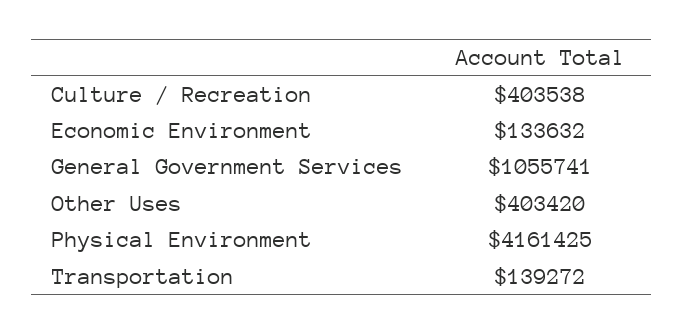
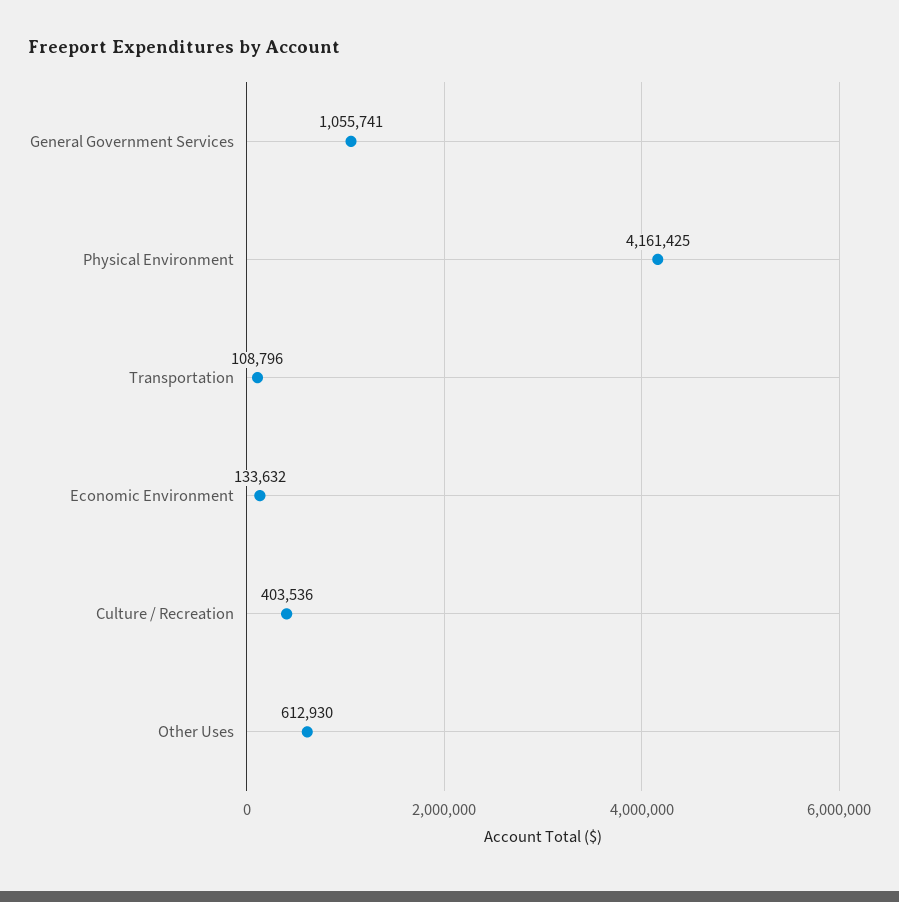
  {
-   "Culture / Recreation": 403538,
+   "Culture / Recreation": 403536,
    "Economic Environment": 133632,
    "General Government Services": 1055741,
-   "Other Uses": 403420,
+   "Other Uses": 612930,
    "Physical Environment": 4161425,
-   "Transportation": 139272
+   "Transportation": 108796
  }

